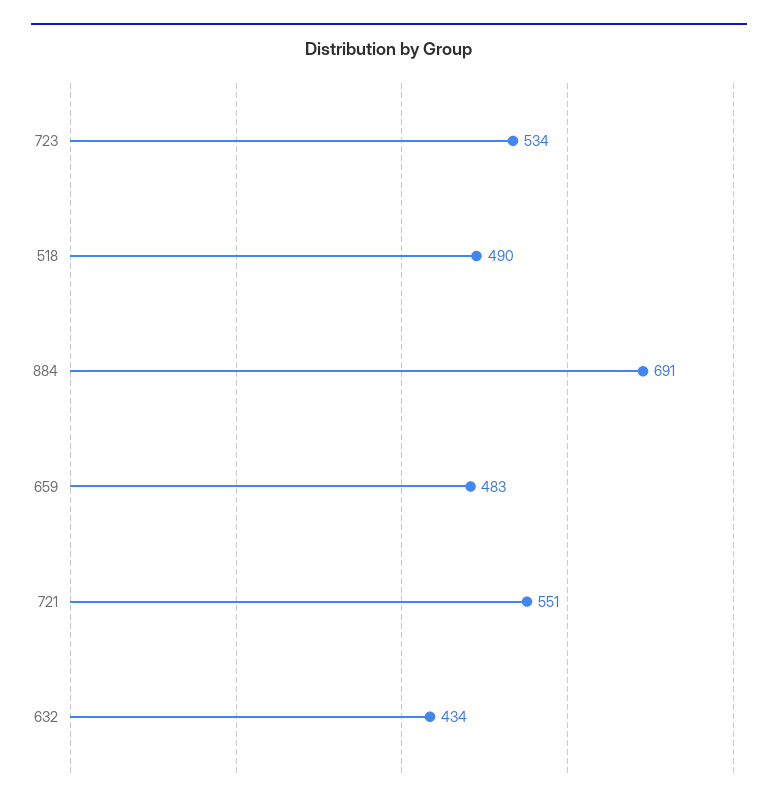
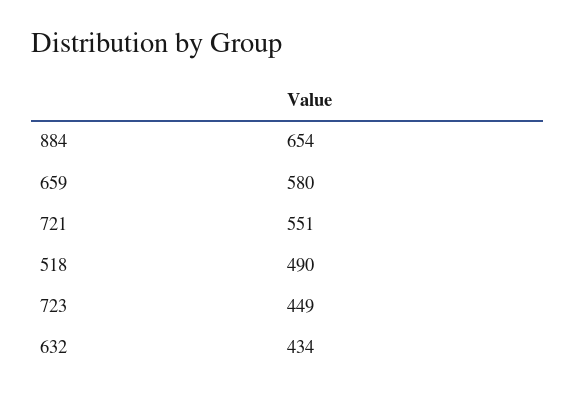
  {
-   "723": 534,
+   "723": 449,
    "518": 490,
-   "884": 691,
+   "884": 654,
-   "659": 483,
+   "659": 580,
    "721": 551,
    "632": 434
  }

